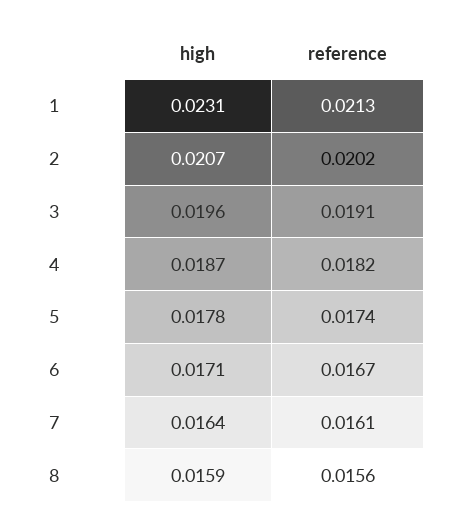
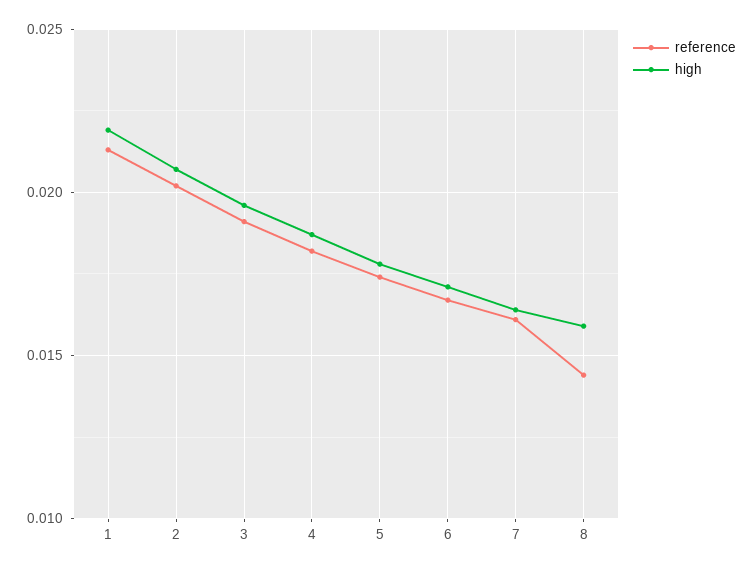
  {
    "high": {
-     "1": 0.0231,
+     "1": 0.022,
      "2": 0.0207,
      "3": 0.0196,
      "4": 0.0187,
      "5": 0.0178,
      "6": 0.0171,
      "7": 0.0164,
      "8": 0.0159
    },
    "reference": {
      "1": 0.0213,
      "2": 0.0202,
      "3": 0.0191,
      "4": 0.0182,
      "5": 0.0174,
      "6": 0.0167,
      "7": 0.0161,
-     "8": 0.0156
+     "8": 0.0145
    }
  }

